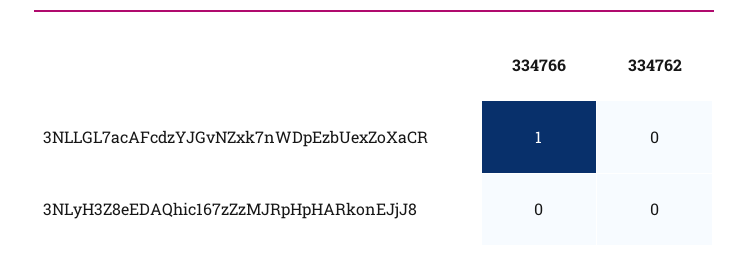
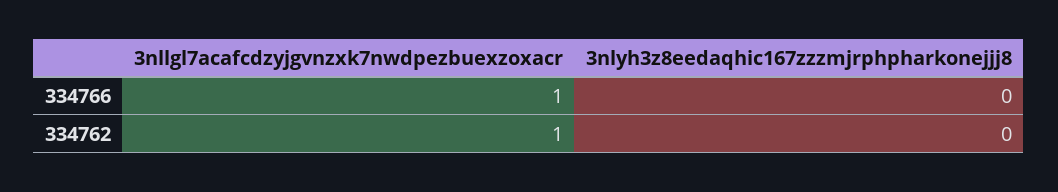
  {
    "334766": {
      "3NLLGL7acAFcdzYJGvNZxk7nWDpEzbUexZoXaCR": 1,
      "3NLyH3Z8eEDAQhic167zZzMJRpHpHARkonEJjJ8": 0
    },
    "334762": {
-     "3NLLGL7acAFcdzYJGvNZxk7nWDpEzbUexZoXaCR": 0,
+     "3NLLGL7acAFcdzYJGvNZxk7nWDpEzbUexZoXaCR": 1,
      "3NLyH3Z8eEDAQhic167zZzMJRpHpHARkonEJjJ8": 0
    }
  }

